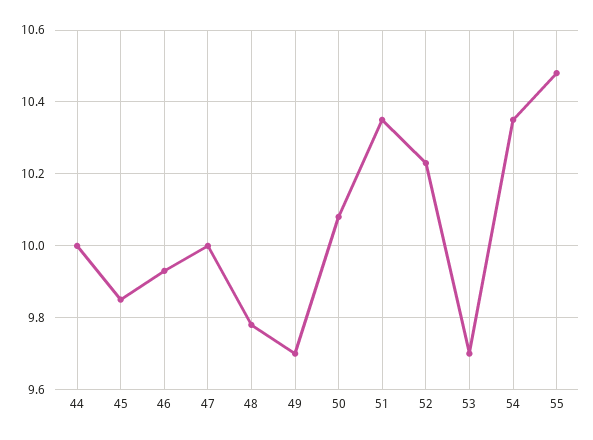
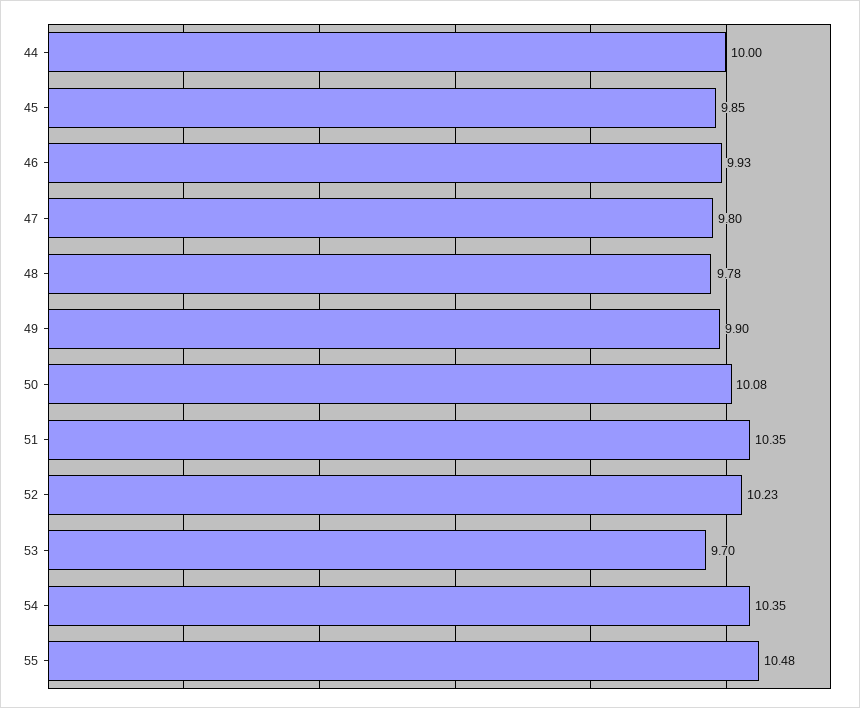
  {
    "44": 10,
    "45": 9.85,
    "46": 9.93,
-   "47": 10,
+   "47": 9.8,
    "48": 9.78,
-   "49": 9.7,
+   "49": 9.9,
    "50": 10.08,
    "51": 10.35,
    "52": 10.23,
    "53": 9.7,
    "54": 10.35,
    "55": 10.48
  }

